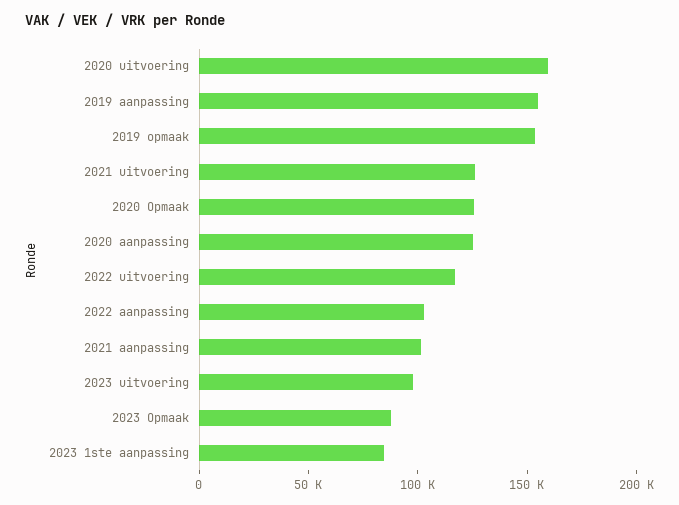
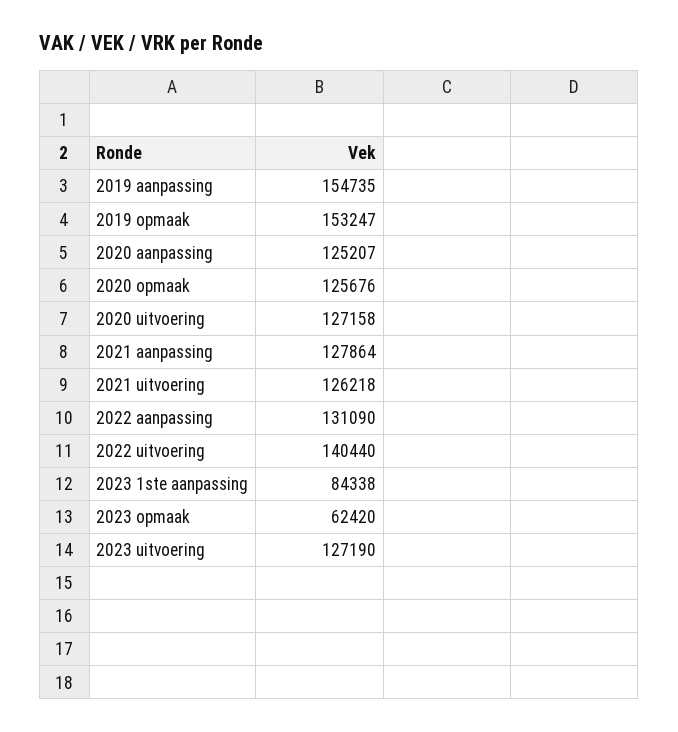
  {
-   "2020 uitvoering": 160000,
+   "2020 uitvoering": 127158,
    "2019 aanpassing": 154735,
    "2019 opmaak": 153247,
    "2021 uitvoering": 126218,
    "2020 Opmaak": 125676,
    "2020 aanpassing": 125207,
-   "2022 uitvoering": 120000,
+   "2022 uitvoering": 140440,
-   "2022 aanpassing": 100000,
+   "2022 aanpassing": 131090,
-   "2021 aanpassing": 100000,
+   "2021 aanpassing": 127864,
-   "2023 uitvoering": 100000,
+   "2023 uitvoering": 127190,
-   "2023 Opmaak": 90000,
+   "2023 Opmaak": 62420,
    "2023 1ste aanpassing": 84338
  }

